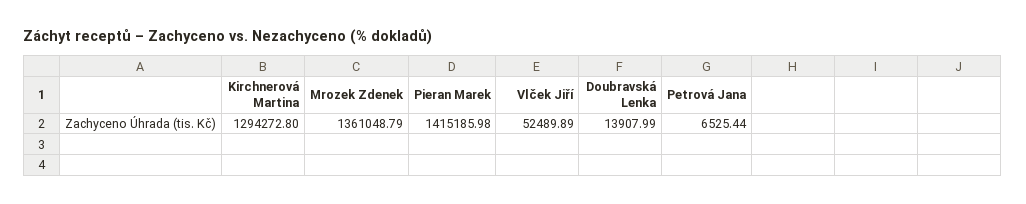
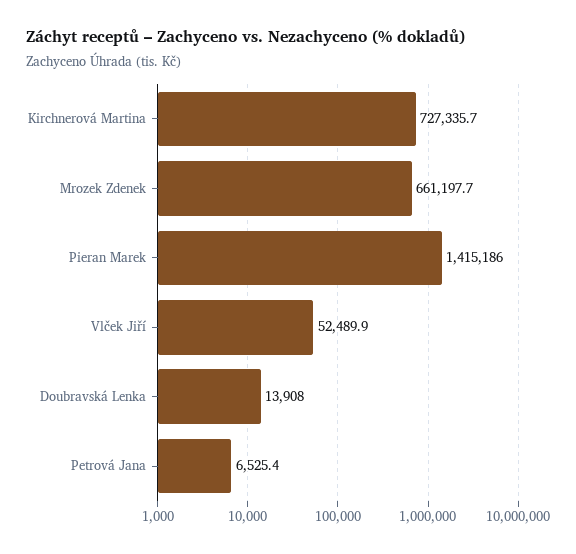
  {
-   "Kirchnerová Martina": 1294272.8,
+   "Kirchnerová Martina": 727335.7,
-   "Mrozek Zdenek": 1361048.79,
+   "Mrozek Zdenek": 661197.7,
    "Pieran Marek": 1415185.98,
    "Vlček Jiří": 52489.89,
    "Doubravská Lenka": 13907.99,
    "Petrová Jana": 6525.44
  }

